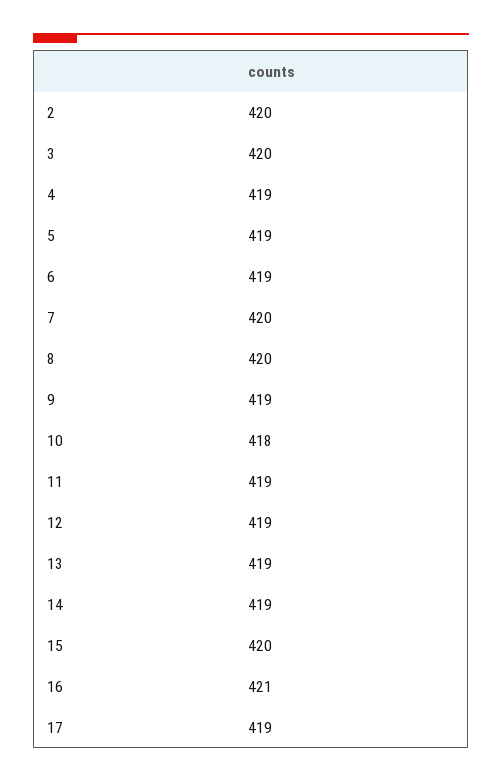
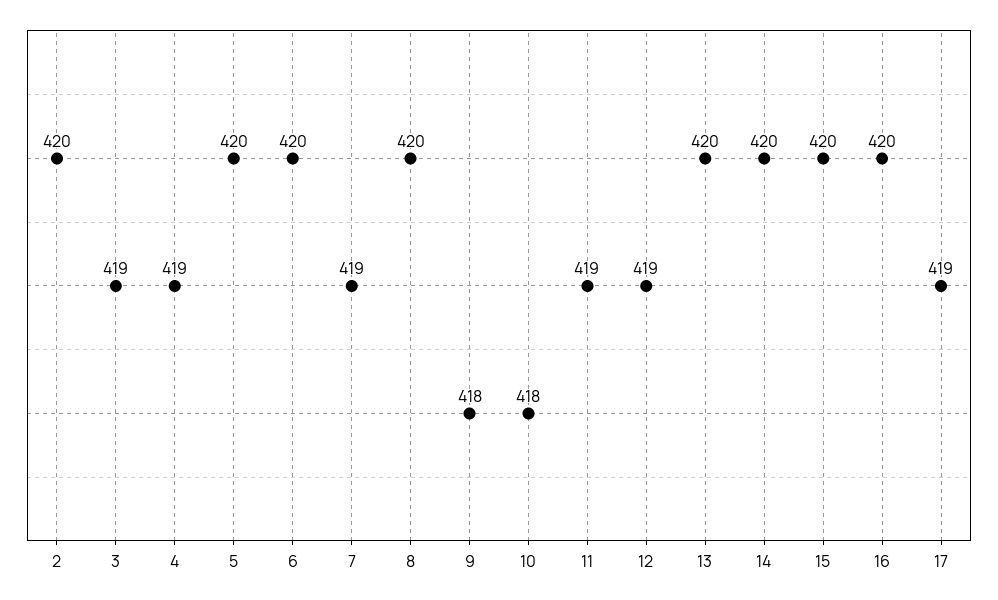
  {
    "2": 420,
-   "3": 420,
+   "3": 419,
    "4": 419,
-   "5": 419,
+   "5": 420,
-   "6": 419,
+   "6": 420,
-   "7": 420,
+   "7": 419,
    "8": 420,
-   "9": 419,
+   "9": 418,
    "10": 418,
    "11": 419,
    "12": 419,
-   "13": 419,
+   "13": 420,
-   "14": 419,
+   "14": 420,
    "15": 420,
-   "16": 421,
+   "16": 420,
    "17": 419
  }

